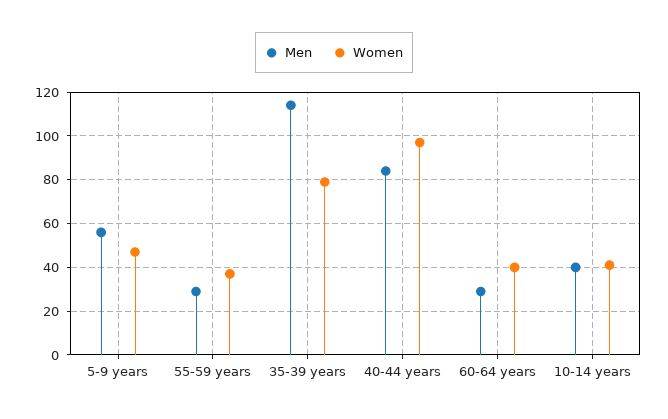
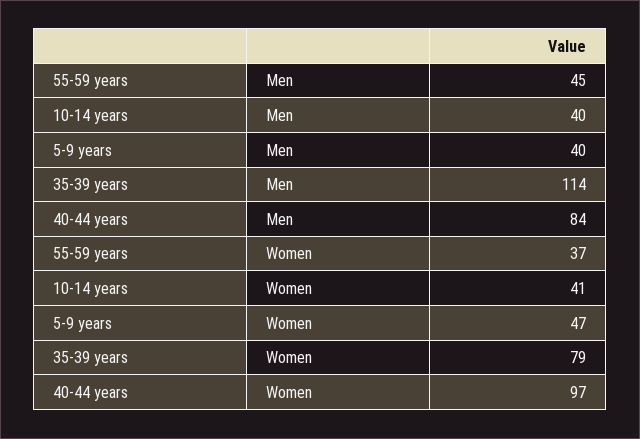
  {
    "Men": {
-     "5-9 years": 55,
+     "5-9 years": 40,
-     "55-59 years": 30,
+     "55-59 years": 45,
      "35-39 years": 114,
      "40-44 years": 84,
-     "60-64 years": 30,
      "10-14 years": 40
    },
    "Women": {
      "5-9 years": 47,
      "55-59 years": 37,
      "35-39 years": 79,
      "40-44 years": 97,
-     "60-64 years": 40,
      "10-14 years": 41
    }
  }

